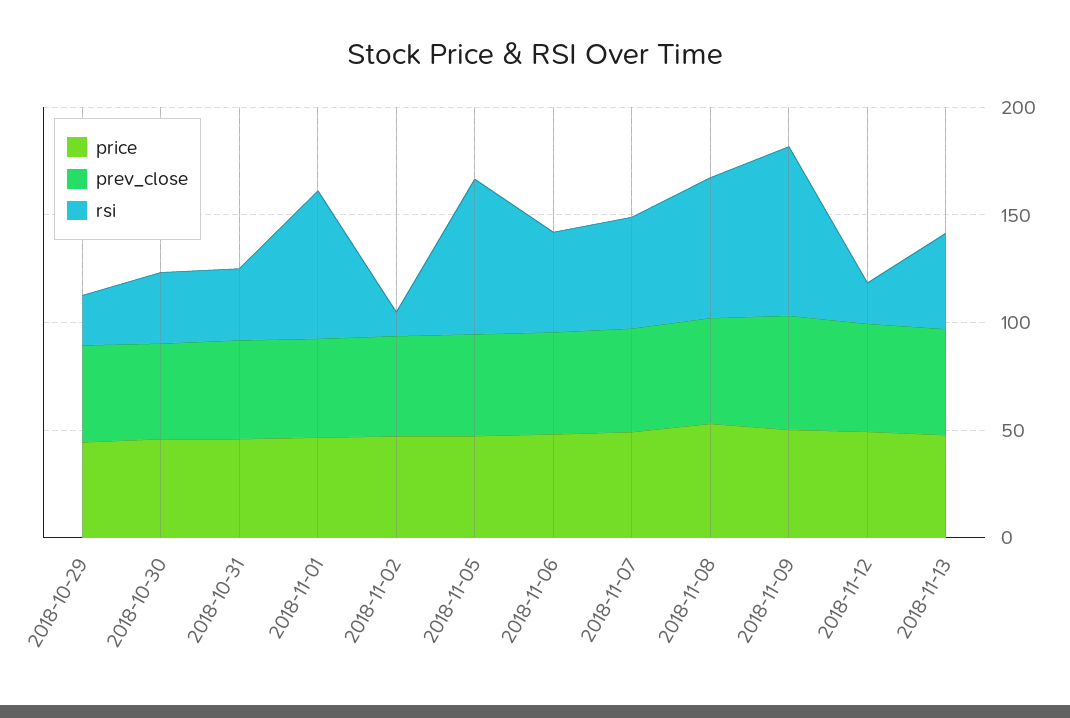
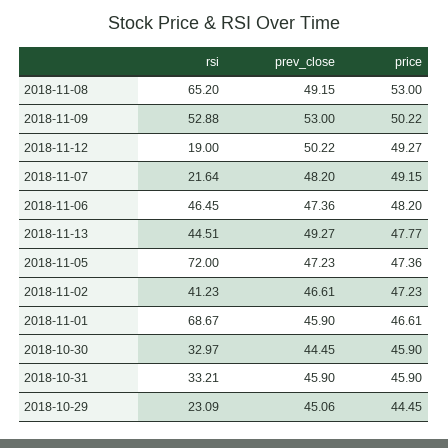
  {
    "price": {
      "2018-10-29": 44.45,
      "2018-10-30": 45.9,
      "2018-10-31": 45.9,
      "2018-11-01": 46.61,
      "2018-11-02": 47.23,
      "2018-11-05": 47.36,
      "2018-11-06": 48.2,
      "2018-11-07": 49.15,
      "2018-11-08": 53,
      "2018-11-09": 50.22,
      "2018-11-12": 49.27,
      "2018-11-13": 47.77
    },
    "prev_close": {
      "2018-10-29": 45.06,
      "2018-10-30": 44.45,
      "2018-10-31": 45.9,
      "2018-11-01": 45.9,
      "2018-11-02": 46.61,
      "2018-11-05": 47.23,
      "2018-11-06": 47.36,
      "2018-11-07": 48.2,
      "2018-11-08": 49.15,
      "2018-11-09": 53,
      "2018-11-12": 50.22,
      "2018-11-13": 49.27
    },
    "rsi": {
      "2018-10-29": 23.09,
      "2018-10-30": 32.97,
      "2018-10-31": 33.21,
      "2018-11-01": 68.67,
-     "2018-11-02": 10,
+     "2018-11-02": 41.23,
      "2018-11-05": 72,
      "2018-11-06": 46.45,
-     "2018-11-07": 50,
+     "2018-11-07": 21.64,
      "2018-11-08": 65.2,
-     "2018-11-09": 80,
+     "2018-11-09": 52.88,
      "2018-11-12": 19,
      "2018-11-13": 44.51
    }
  }

